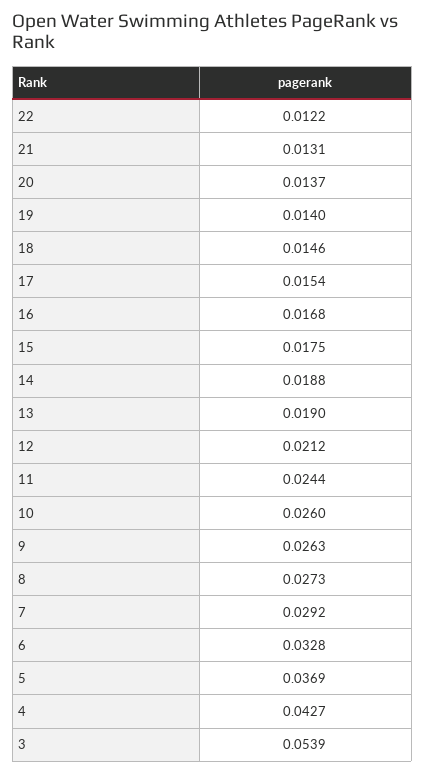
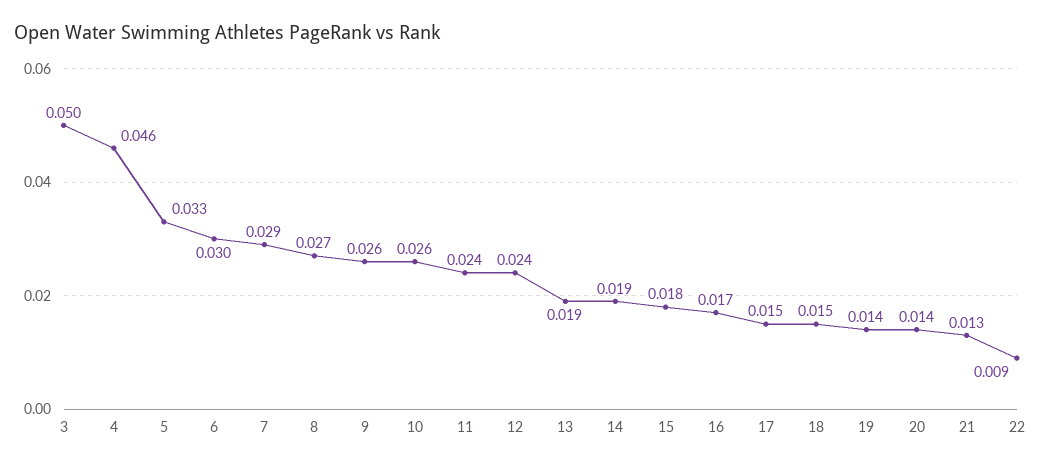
  {
-   "22": 0.0122,
+   "22": 0.009,
    "21": 0.0131,
    "20": 0.0137,
    "19": 0.014,
    "18": 0.0146,
    "17": 0.0154,
    "16": 0.0168,
    "15": 0.0175,
    "14": 0.0188,
    "13": 0.019,
-   "12": 0.0212,
+   "12": 0.024,
    "11": 0.0244,
    "10": 0.026,
    "9": 0.0263,
    "8": 0.0273,
    "7": 0.0292,
-   "6": 0.0328,
+   "6": 0.03,
-   "5": 0.0369,
+   "5": 0.033,
-   "4": 0.0427,
+   "4": 0.046,
-   "3": 0.0539
+   "3": 0.05
  }

